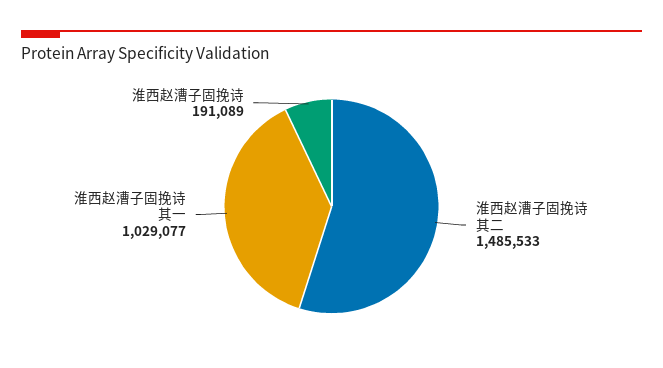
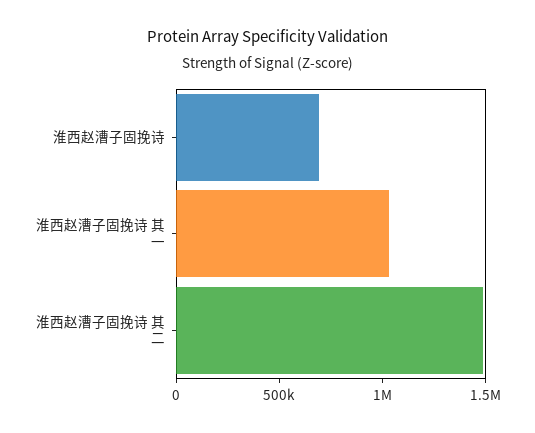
  {
    "淮西赵漕子固挽诗 其二": 1485533,
    "淮西赵漕子固挽诗 其一": 1029077,
-   "淮西赵漕子固挽诗": 191089
+   "淮西赵漕子固挽诗": 700000
  }

